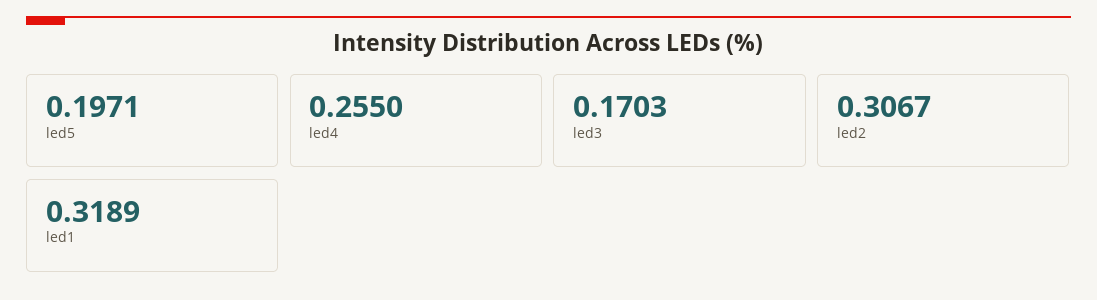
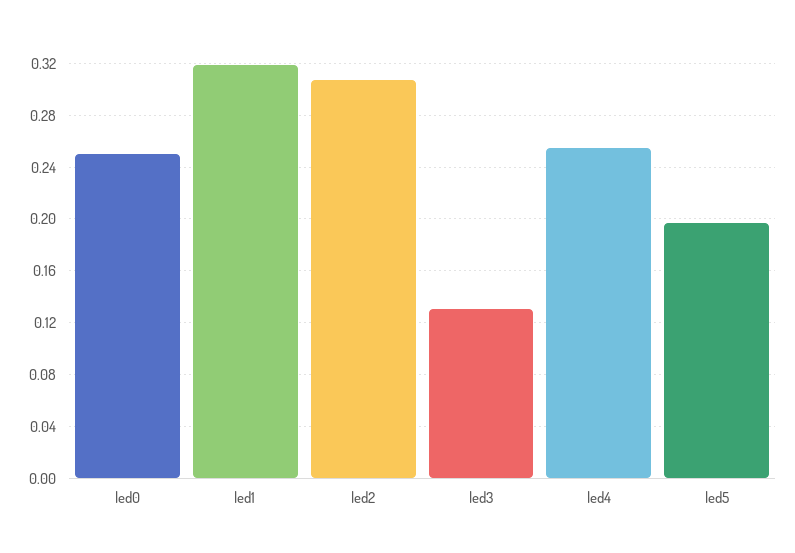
  {
    "led5": 0.1971,
    "led4": 0.255,
-   "led3": 0.1703,
+   "led3": 0.13,
    "led2": 0.3067,
-   "led1": 0.3189
+   "led1": 0.3189,
+   "led0": 0.25
  }

